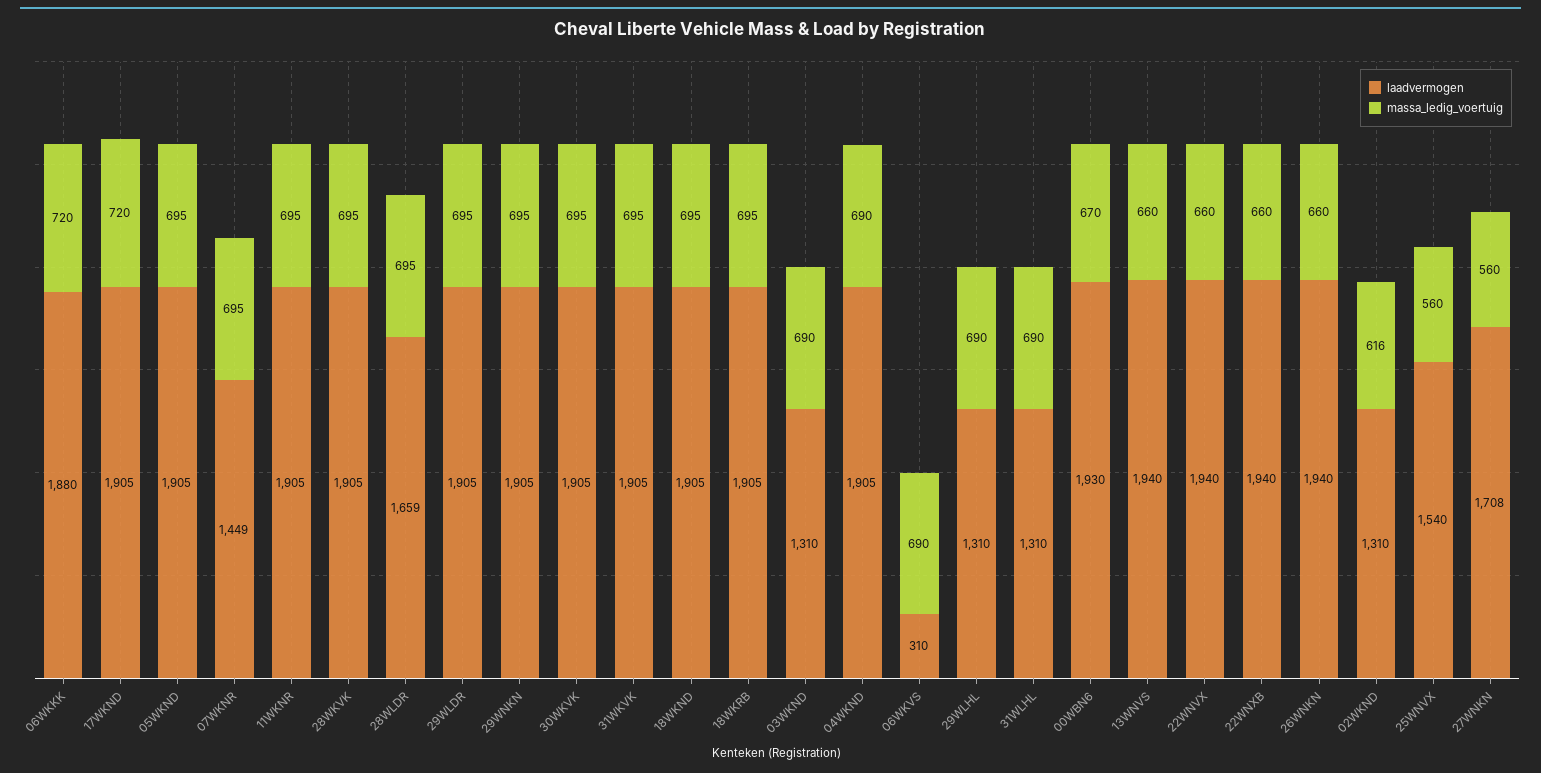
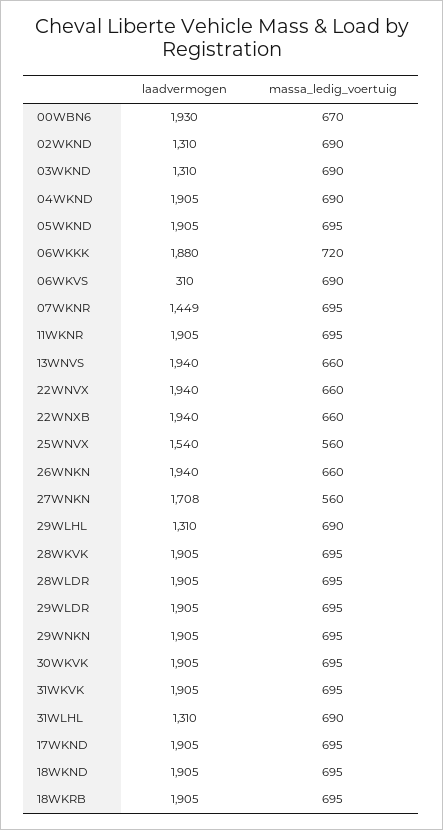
  {
    "laadvermogen": {
      "06WKKK": 1880,
      "17WKND": 1905,
      "05WKND": 1905,
      "07WKNR": 1449,
      "11WKNR": 1905,
      "28WKVK": 1905,
-     "28WLDR": 1659,
+     "28WLDR": 1905,
      "29WLDR": 1905,
      "29WNKN": 1905,
      "30WKVK": 1905,
      "31WKVK": 1905,
      "18WKND": 1905,
      "18WKRB": 1905,
      "03WKND": 1310,
      "04WKND": 1905,
      "06WKVS": 310,
      "29WLHL": 1310,
      "31WLHL": 1310,
      "00WBN6": 1930,
      "13WNVS": 1940,
      "22WNVX": 1940,
      "22WNXB": 1940,
      "26WNKN": 1940,
      "02WKND": 1310,
      "25WNVX": 1540,
      "27WNKN": 1708
    },
    "massa_ledig_voertuig": {
      "06WKKK": 720,
-     "17WKND": 720,
+     "17WKND": 695,
      "05WKND": 695,
      "07WKNR": 695,
      "11WKNR": 695,
      "28WKVK": 695,
      "28WLDR": 695,
      "29WLDR": 695,
      "29WNKN": 695,
      "30WKVK": 695,
      "31WKVK": 695,
      "18WKND": 695,
      "18WKRB": 695,
      "03WKND": 690,
      "04WKND": 690,
      "06WKVS": 690,
      "29WLHL": 690,
      "31WLHL": 690,
      "00WBN6": 670,
      "13WNVS": 660,
      "22WNVX": 660,
      "22WNXB": 660,
      "26WNKN": 660,
-     "02WKND": 616,
+     "02WKND": 690,
      "25WNVX": 560,
      "27WNKN": 560
    }
  }

